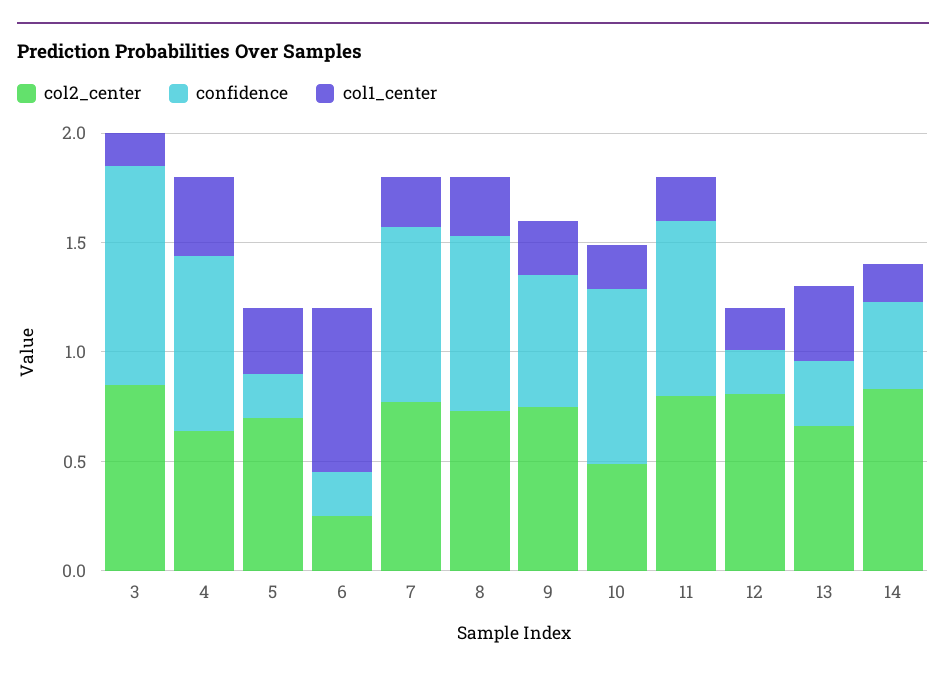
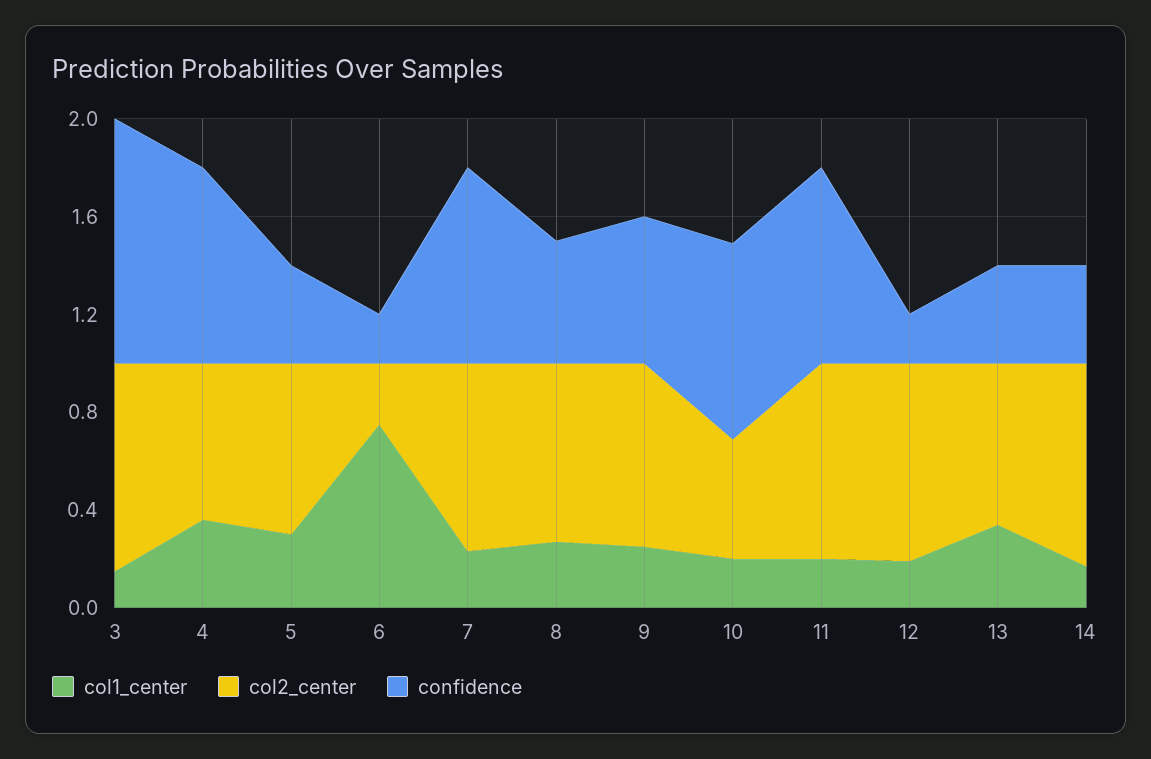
  {
    "col2_center": {
      "3": 0.9,
      "4": 0.6,
      "5": 0.7,
      "6": 0.3,
      "7": 0.8,
      "8": 0.7,
      "9": 0.8,
      "10": 0.5,
      "11": 0.8,
      "12": 0.8,
      "13": 0.7,
      "14": 0.8
    },
    "confidence": {
      "3": 1,
      "4": 0.8,
-     "5": 0.2,
+     "5": 0.4,
      "6": 0.2,
      "7": 0.8,
-     "8": 0.8,
+     "8": 0.5,
      "9": 0.6,
      "10": 0.8,
      "11": 0.8,
      "12": 0.2,
-     "13": 0.3,
+     "13": 0.4,
      "14": 0.4
    },
    "col1_center": {
      "3": 0.2,
      "4": 0.4,
      "5": 0.3,
      "6": 0.8,
      "7": 0.2,
      "8": 0.3,
      "9": 0.3,
      "10": 0.2,
      "11": 0.2,
      "12": 0.2,
      "13": 0.3,
      "14": 0.2
    }
  }

